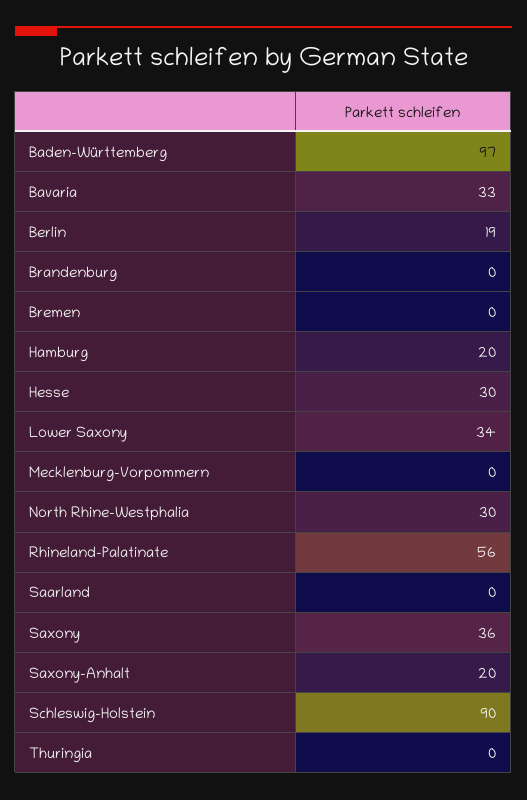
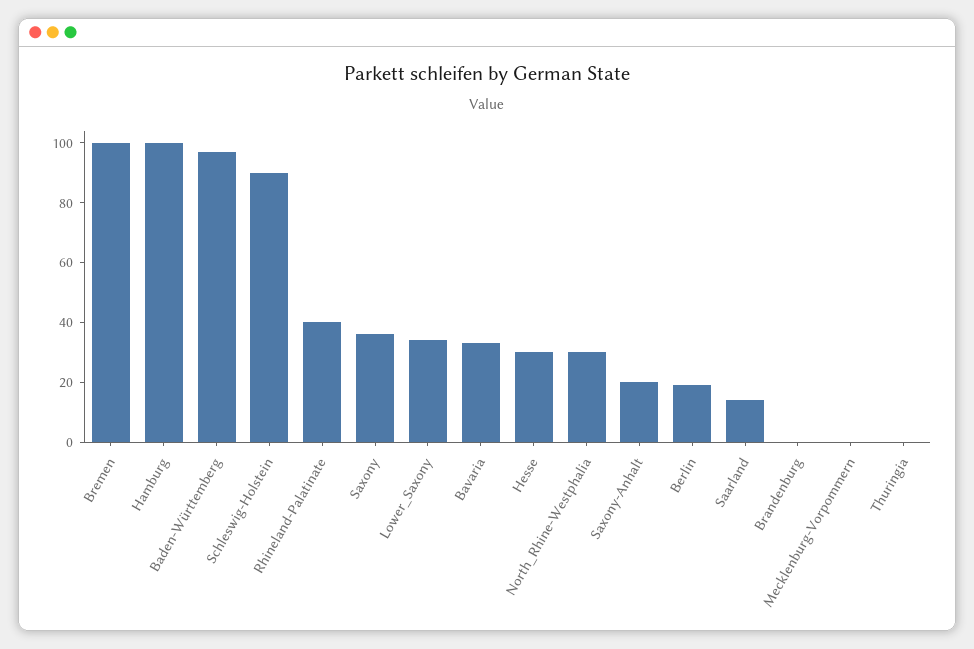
  {
    "Baden-Württemberg": 97,
    "Bavaria": 33,
    "Berlin": 19,
    "Brandenburg": 0,
-   "Bremen": 0,
+   "Bremen": 100,
-   "Hamburg": 20,
+   "Hamburg": 100,
    "Hesse": 30,
    "Lower Saxony": 34,
    "Mecklenburg-Vorpommern": 0,
    "North Rhine-Westphalia": 30,
-   "Rhineland-Palatinate": 56,
+   "Rhineland-Palatinate": 40,
-   "Saarland": 0,
+   "Saarland": 15,
    "Saxony": 36,
    "Saxony-Anhalt": 20,
    "Schleswig-Holstein": 90,
    "Thuringia": 0
  }

